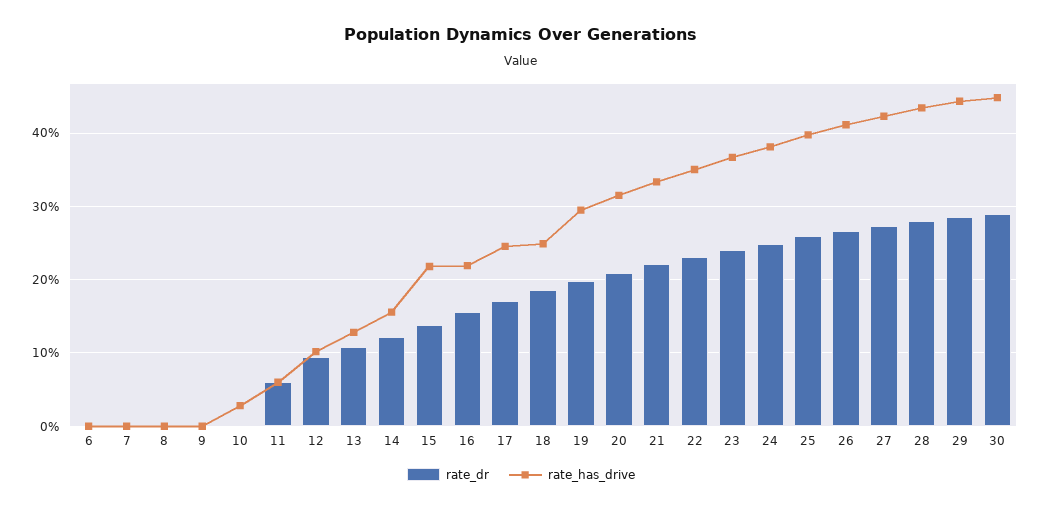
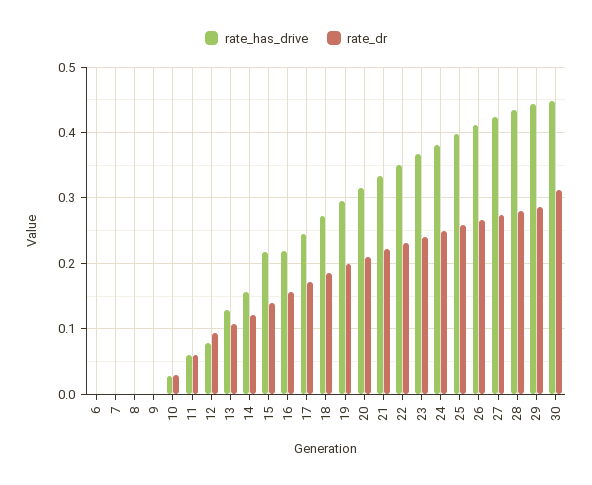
  {
    "rate_dr": {
      "6": 0,
      "7": 0,
      "8": 0,
      "9": 0,
-     "10": 0,
+     "10": 0.03,
      "11": 0.06,
      "12": 0.09,
      "13": 0.11,
      "14": 0.12,
      "15": 0.14,
      "16": 0.16,
      "17": 0.17,
      "18": 0.19,
      "19": 0.2,
      "20": 0.21,
      "21": 0.22,
      "22": 0.23,
      "23": 0.24,
      "24": 0.25,
      "25": 0.26,
      "26": 0.27,
      "27": 0.27,
      "28": 0.28,
      "29": 0.29,
-     "30": 0.29
+     "30": 0.31
    },
    "rate_has_drive": {
      "6": 0,
      "7": 0,
      "8": 0,
      "9": 0,
      "10": 0.03,
      "11": 0.06,
-     "12": 0.1,
+     "12": 0.08,
      "13": 0.13,
      "14": 0.16,
      "15": 0.22,
      "16": 0.22,
      "17": 0.25,
-     "18": 0.25,
+     "18": 0.27,
      "19": 0.3,
      "20": 0.32,
      "21": 0.33,
      "22": 0.35,
      "23": 0.37,
      "24": 0.38,
      "25": 0.4,
      "26": 0.41,
      "27": 0.42,
      "28": 0.43,
      "29": 0.44,
      "30": 0.45
    }
  }

